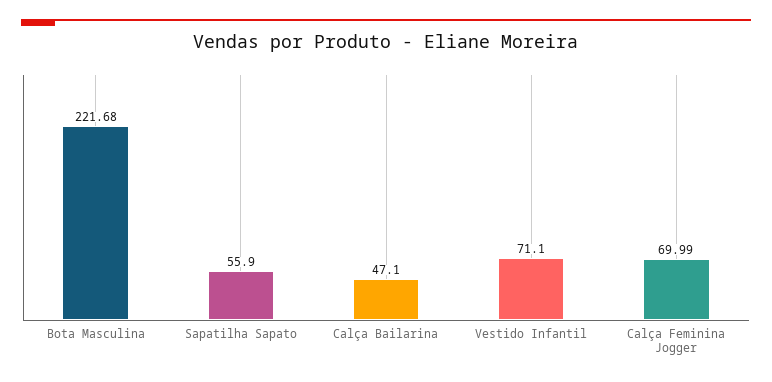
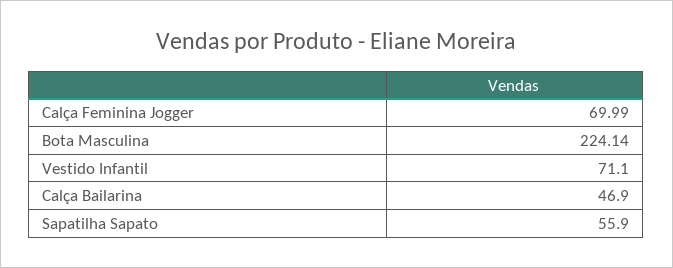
  {
-   "Bota Masculina": 221.68,
+   "Bota Masculina": 224.14,
    "Sapatilha Sapato": 55.9,
-   "Calça Bailarina": 47.1,
+   "Calça Bailarina": 46.9,
    "Vestido Infantil": 71.1,
    "Calça Feminina Jogger": 69.99
  }

